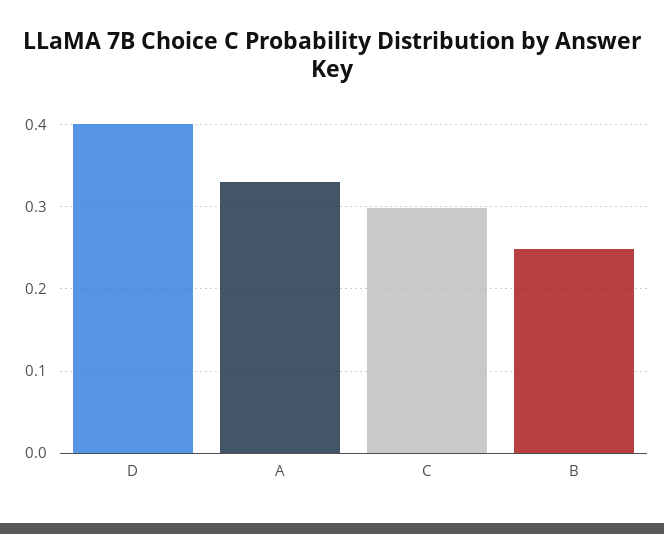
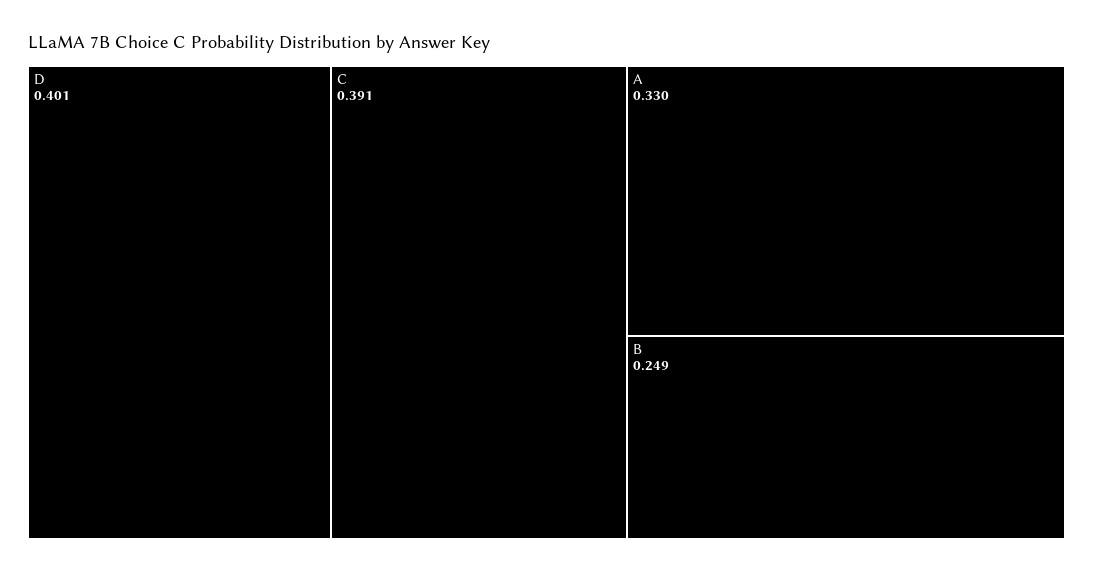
  {
    "D": 0.401,
    "A": 0.33,
-   "C": 0.3,
+   "C": 0.391,
    "B": 0.249
  }

